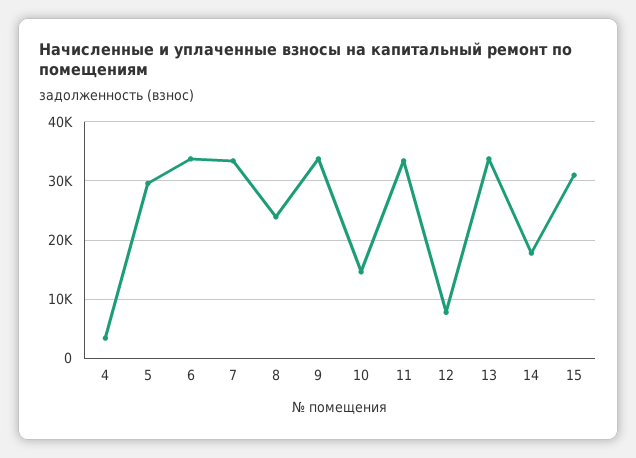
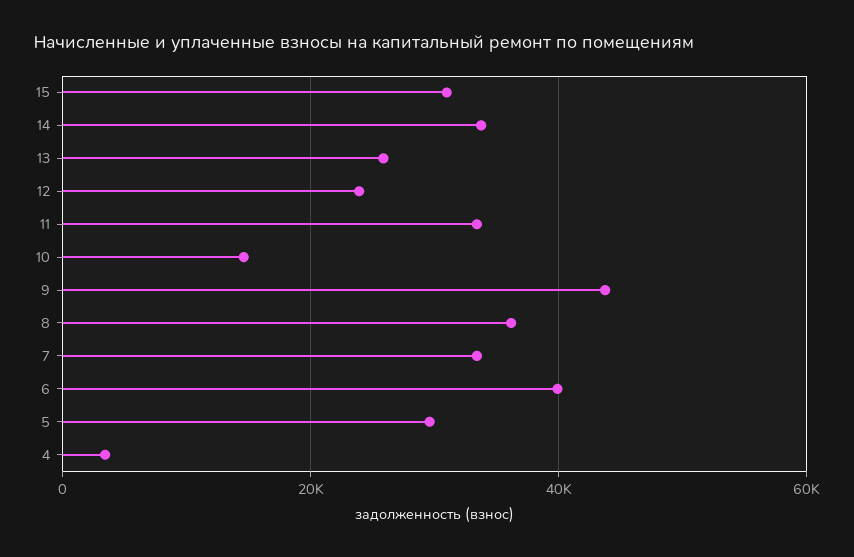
  {
    "4": 4000,
    "5": 30000,
-   "6": 34000,
+   "6": 40000,
    "7": 34000,
-   "8": 24000,
+   "8": 36000,
-   "9": 34000,
+   "9": 44000,
    "10": 14000,
    "11": 34000,
-   "12": 8000,
+   "12": 24000,
-   "13": 34000,
+   "13": 26000,
-   "14": 18000,
+   "14": 34000,
    "15": 30000
  }

